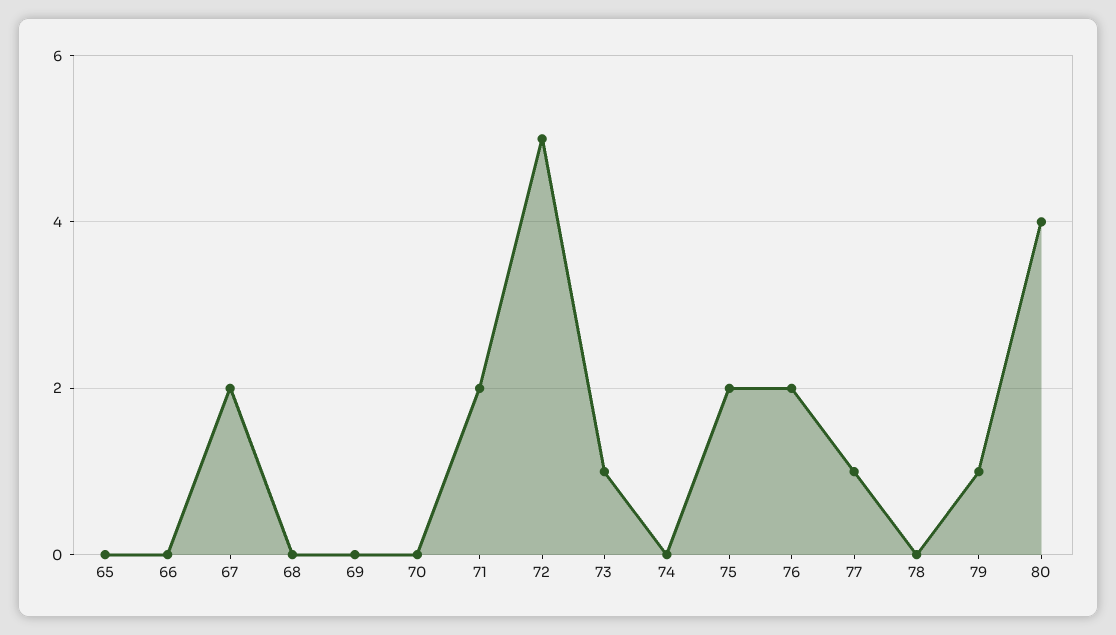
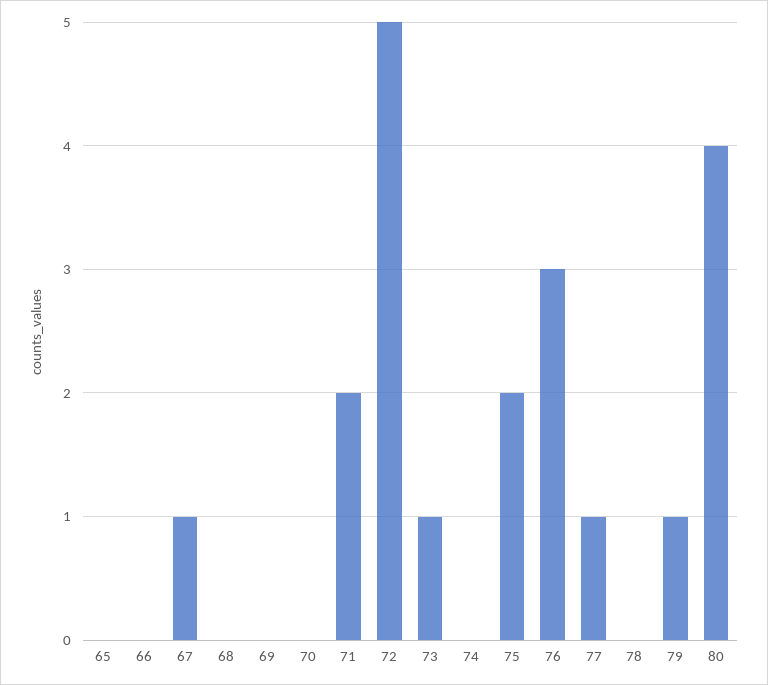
  {
    "65": 0,
    "66": 0,
-   "67": 2,
+   "67": 1,
    "68": 0,
    "69": 0,
    "70": 0,
    "71": 2,
    "72": 5,
    "73": 1,
    "74": 0,
    "75": 2,
-   "76": 2,
+   "76": 3,
    "77": 1,
    "78": 0,
    "79": 1,
    "80": 4
  }

